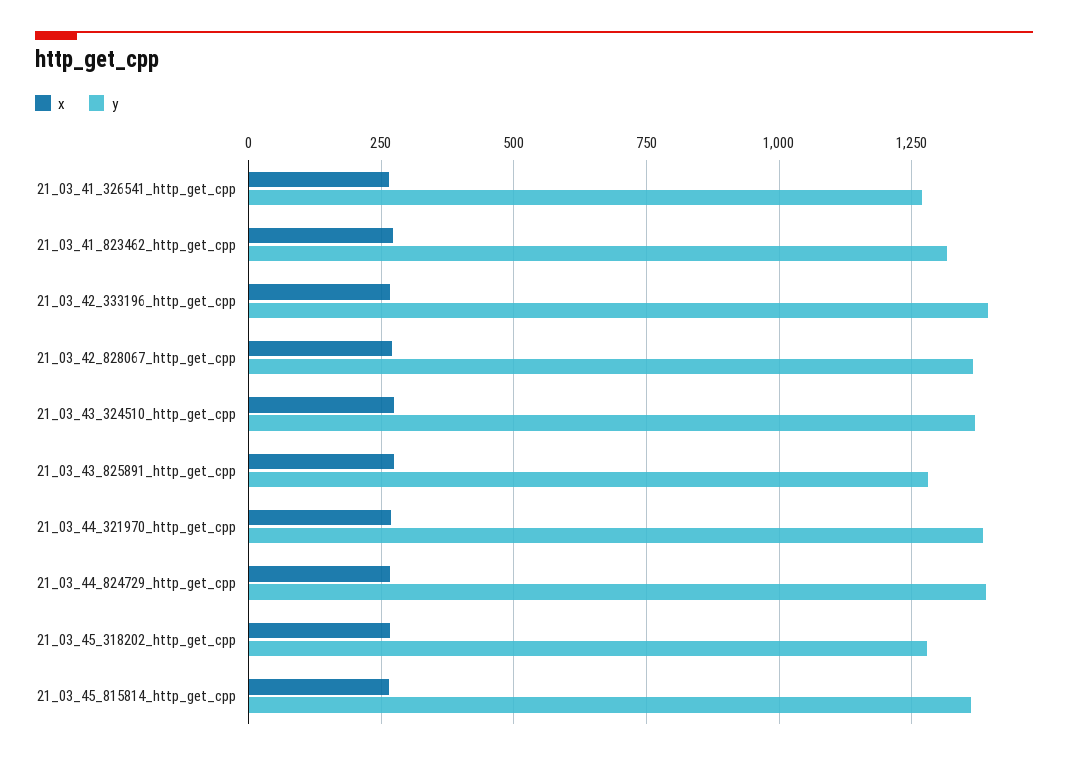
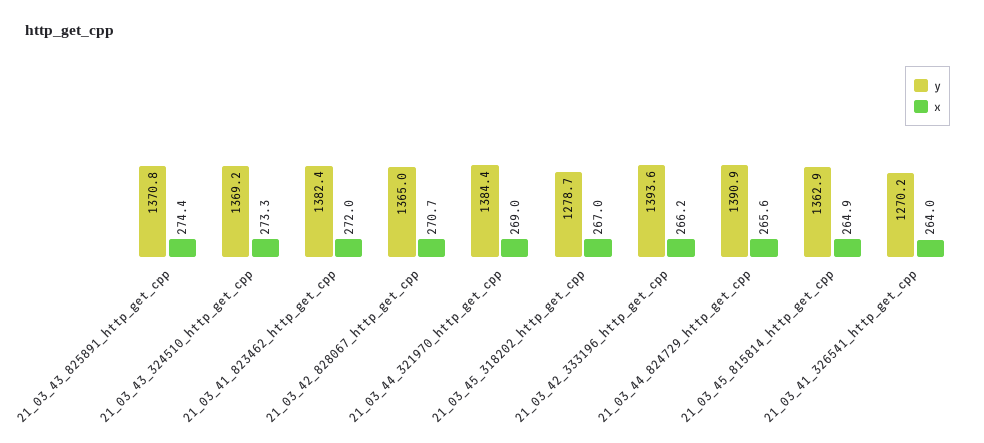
  {
    "x": {
      "21_03_41_326541_http_get_cpp": 264,
      "21_03_41_823462_http_get_cpp": 272,
      "21_03_42_333196_http_get_cpp": 266.2,
      "21_03_42_828067_http_get_cpp": 270.7,
      "21_03_43_324510_http_get_cpp": 273.3,
      "21_03_43_825891_http_get_cpp": 274.4,
      "21_03_44_321970_http_get_cpp": 269,
      "21_03_44_824729_http_get_cpp": 265.6,
      "21_03_45_318202_http_get_cpp": 267,
      "21_03_45_815814_http_get_cpp": 264.9
    },
    "y": {
      "21_03_41_326541_http_get_cpp": 1270.2,
-     "21_03_41_823462_http_get_cpp": 1325,
+     "21_03_41_823462_http_get_cpp": 1382.4,
      "21_03_42_333196_http_get_cpp": 1393.6,
      "21_03_42_828067_http_get_cpp": 1365,
      "21_03_43_324510_http_get_cpp": 1369.2,
-     "21_03_43_825891_http_get_cpp": 1275,
+     "21_03_43_825891_http_get_cpp": 1370.8,
      "21_03_44_321970_http_get_cpp": 1384.4,
      "21_03_44_824729_http_get_cpp": 1390.9,
      "21_03_45_318202_http_get_cpp": 1278.7,
      "21_03_45_815814_http_get_cpp": 1362.9
    }
  }

